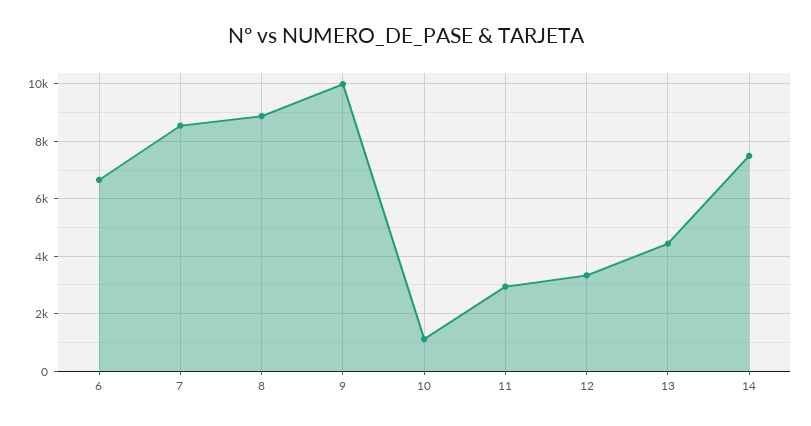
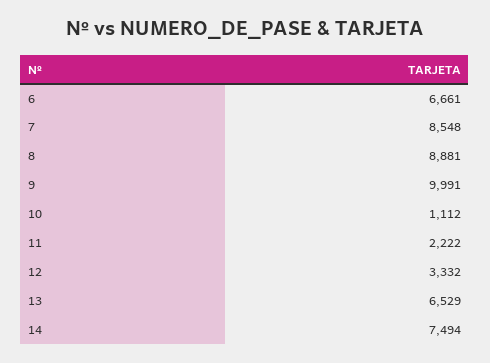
  {
    "6": 6661,
    "7": 8548,
    "8": 8881,
    "9": 9991,
    "10": 1112,
-   "11": 3000,
+   "11": 2222,
    "12": 3332,
-   "13": 4500,
+   "13": 6529,
    "14": 7494
  }

